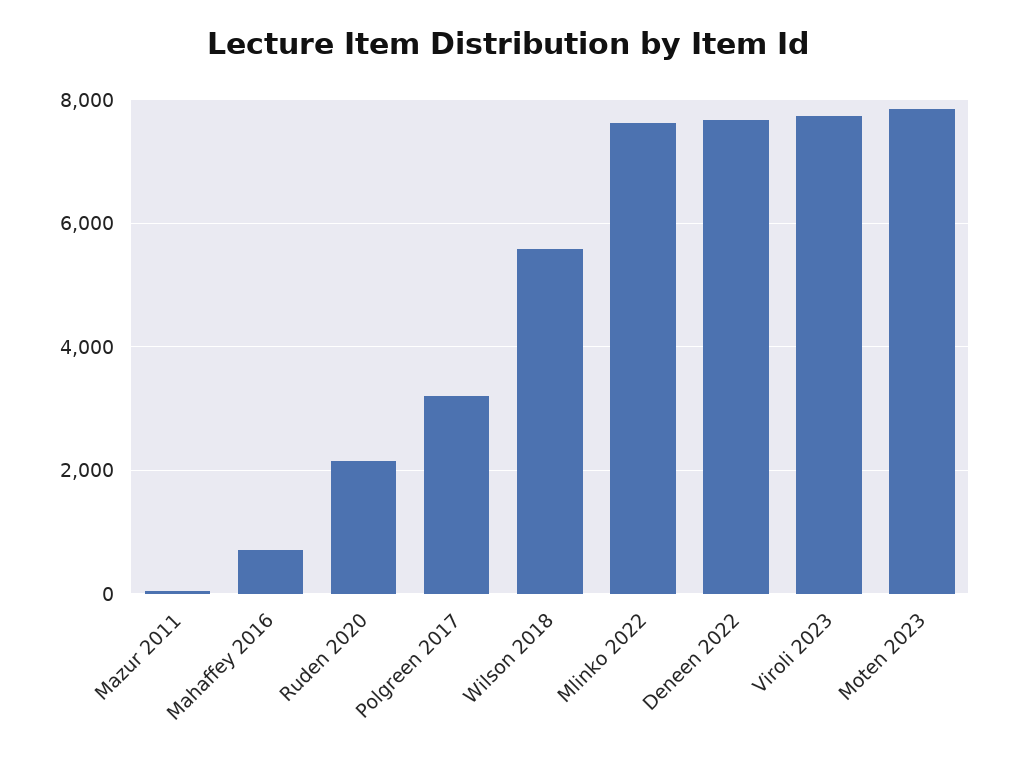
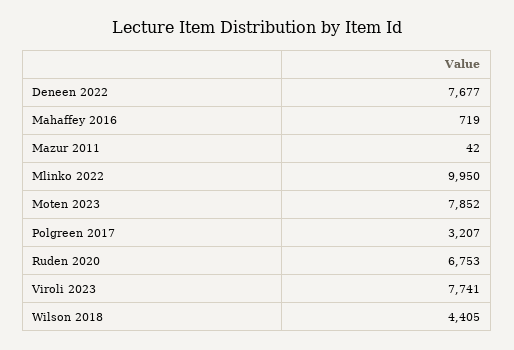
  {
    "Mazur 2011": 42,
    "Mahaffey 2016": 719,
-   "Ruden 2020": 2200,
+   "Ruden 2020": 6753,
    "Polgreen 2017": 3207,
-   "Wilson 2018": 5600,
+   "Wilson 2018": 4405,
-   "Mlinko 2022": 7600,
+   "Mlinko 2022": 9950,
    "Deneen 2022": 7677,
    "Viroli 2023": 7741,
    "Moten 2023": 7852
  }

